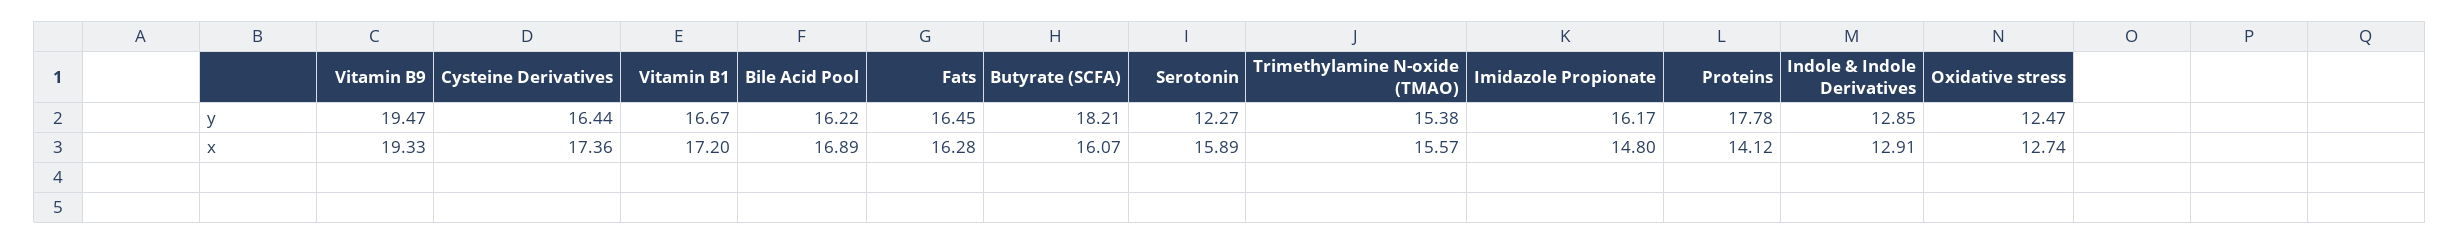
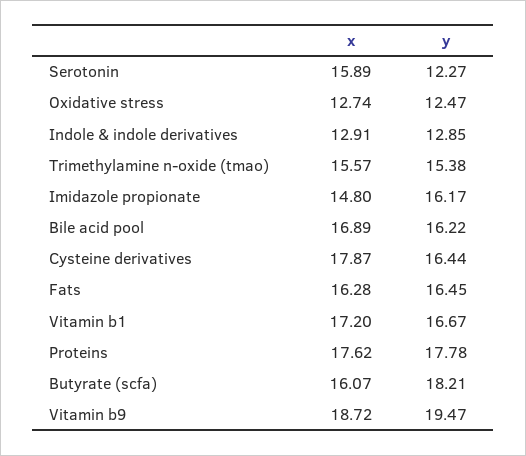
  {
    "Vitamin B9": {
      "y": 19.47,
-     "x": 19.33
+     "x": 18.72
    },
    "Cysteine Derivatives": {
      "y": 16.44,
-     "x": 17.36
+     "x": 17.87
    },
    "Vitamin B1": {
      "y": 16.67,
      "x": 17.2
    },
    "Bile Acid Pool": {
      "y": 16.22,
      "x": 16.89
    },
    "Fats": {
      "y": 16.45,
      "x": 16.28
    },
    "Butyrate (SCFA)": {
      "y": 18.21,
      "x": 16.07
    },
    "Serotonin": {
      "y": 12.27,
      "x": 15.89
    },
    "Trimethylamine N-oxide (TMAO)": {
      "y": 15.38,
      "x": 15.57
    },
    "Imidazole Propionate": {
      "y": 16.17,
      "x": 14.8
    },
    "Proteins": {
      "y": 17.78,
-     "x": 14.12
+     "x": 17.62
    },
    "Indole & Indole Derivatives": {
      "y": 12.85,
      "x": 12.91
    },
    "Oxidative stress": {
      "y": 12.47,
      "x": 12.74
    }
  }

